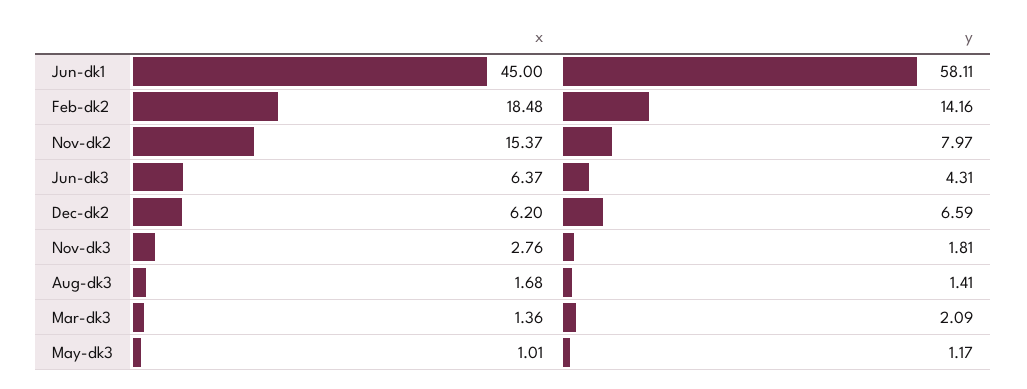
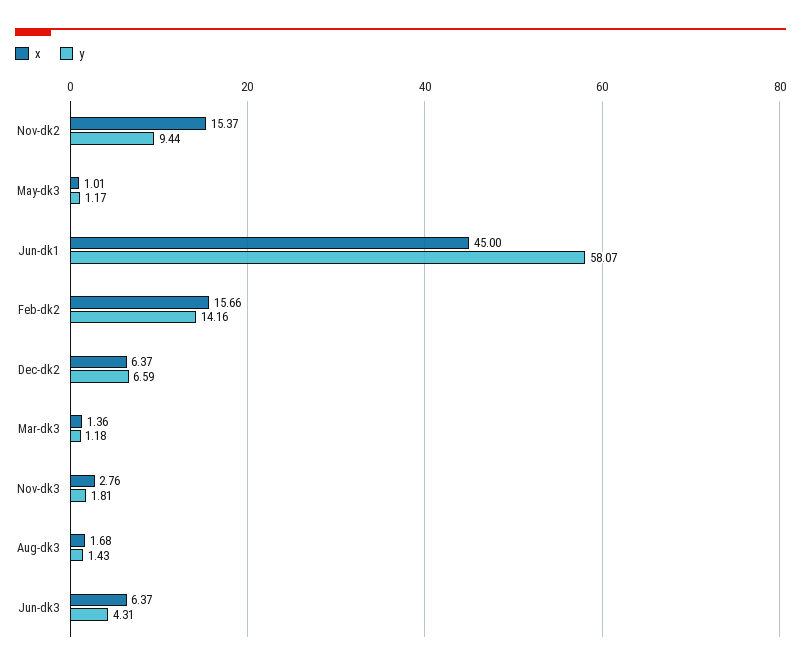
  {
    "x": {
      "Jun-dk1": 45,
-     "Feb-dk2": 18.48,
+     "Feb-dk2": 15.66,
      "Nov-dk2": 15.37,
      "Jun-dk3": 6.37,
-     "Dec-dk2": 6.2,
+     "Dec-dk2": 6.37,
      "Nov-dk3": 2.76,
      "Aug-dk3": 1.68,
      "Mar-dk3": 1.36,
      "May-dk3": 1.01
    },
    "y": {
-     "Jun-dk1": 58.11,
+     "Jun-dk1": 58.07,
      "Feb-dk2": 14.16,
-     "Nov-dk2": 7.97,
+     "Nov-dk2": 9.44,
      "Jun-dk3": 4.31,
      "Dec-dk2": 6.59,
      "Nov-dk3": 1.81,
-     "Aug-dk3": 1.41,
+     "Aug-dk3": 1.43,
-     "Mar-dk3": 2.09,
+     "Mar-dk3": 1.18,
      "May-dk3": 1.17
    }
  }

